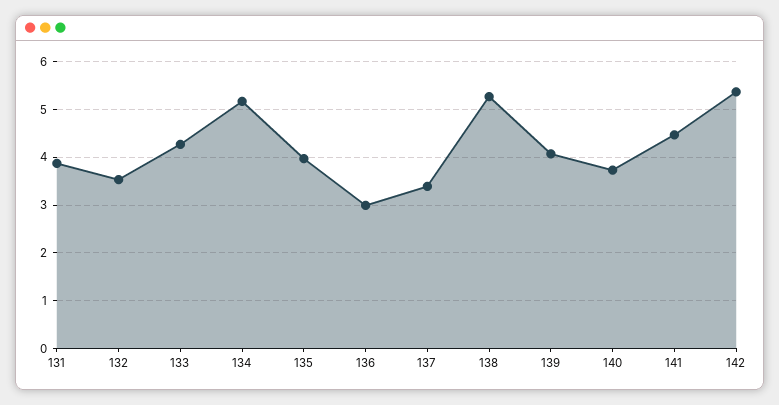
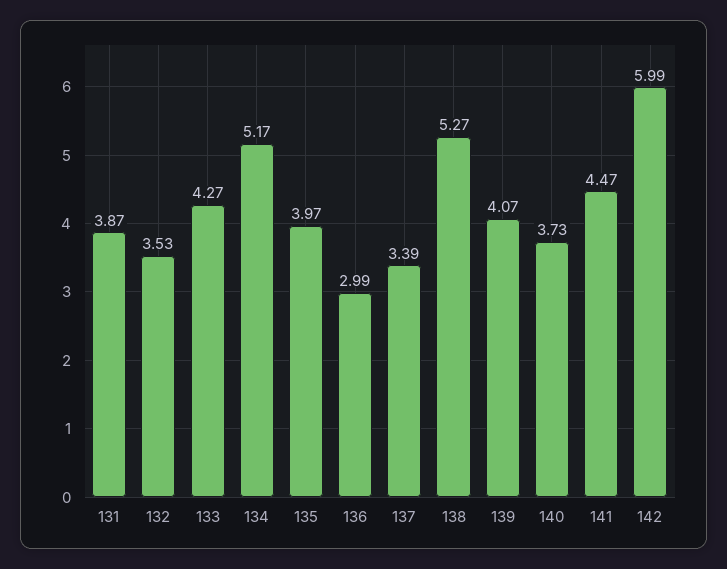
  {
    "131": 3.87,
    "132": 3.53,
    "133": 4.27,
    "134": 5.17,
    "135": 3.97,
    "136": 2.99,
    "137": 3.39,
    "138": 5.27,
    "139": 4.07,
    "140": 3.73,
    "141": 4.47,
-   "142": 5.4
+   "142": 5.99
  }

